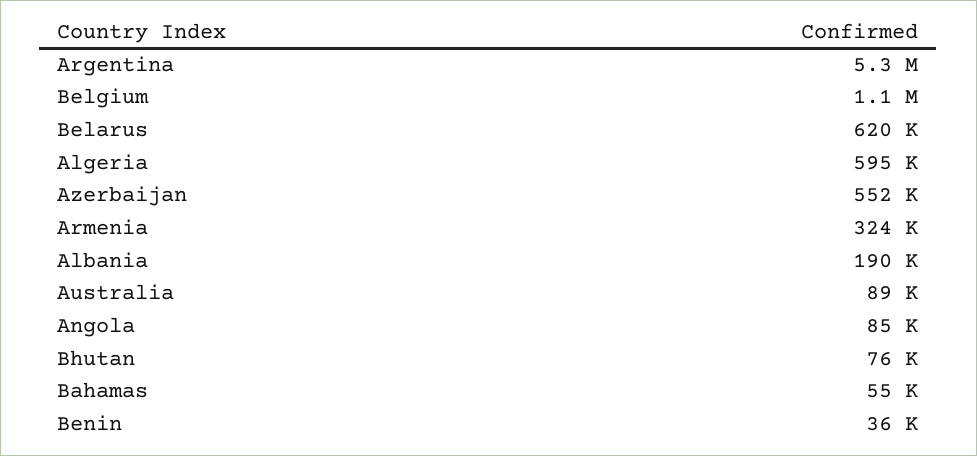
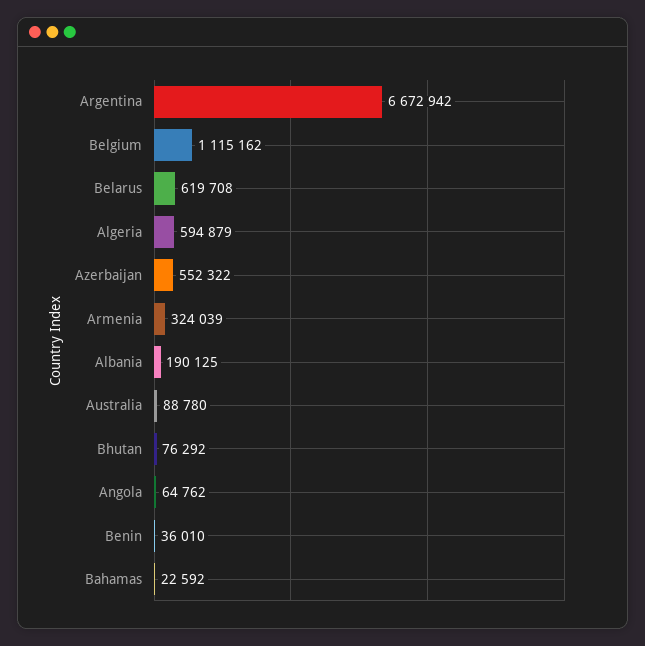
  {
-   "Argentina": 5300000,
+   "Argentina": 6672942,
    "Belgium": 1115162,
    "Belarus": 619708,
    "Algeria": 594879,
    "Azerbaijan": 552322,
    "Armenia": 324039,
    "Albania": 190125,
    "Australia": 88780,
-   "Angola": 85000,
+   "Angola": 64762,
    "Bhutan": 76292,
-   "Bahamas": 55000,
+   "Bahamas": 22592,
    "Benin": 36010
  }

